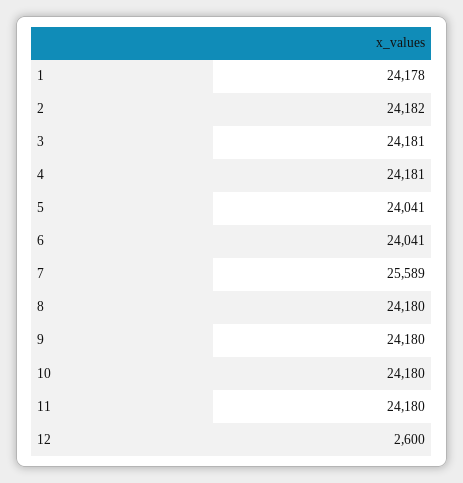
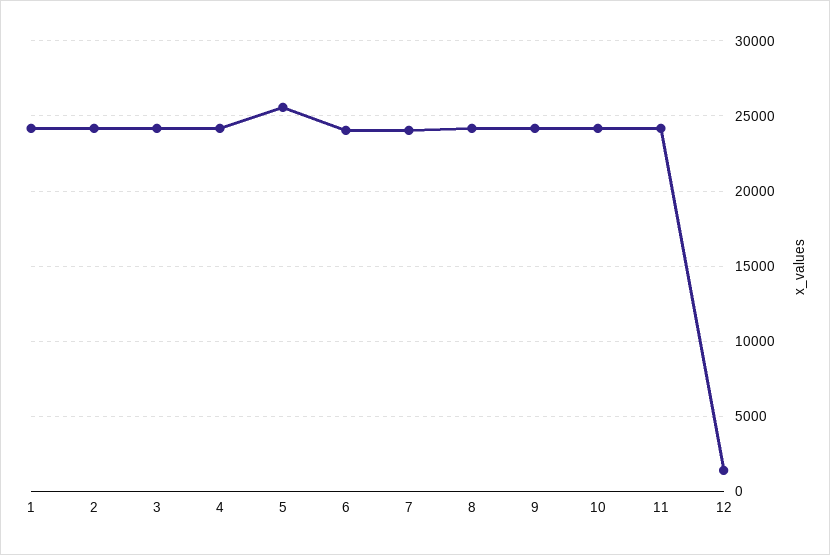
  {
    "1": 24178,
    "2": 24182,
    "3": 24181,
    "4": 24181,
-   "5": 24041,
+   "5": 25500,
    "6": 24041,
-   "7": 25589,
+   "7": 24000,
    "8": 24180,
    "9": 24180,
    "10": 24180,
    "11": 24180,
-   "12": 2600
+   "12": 1500
  }

